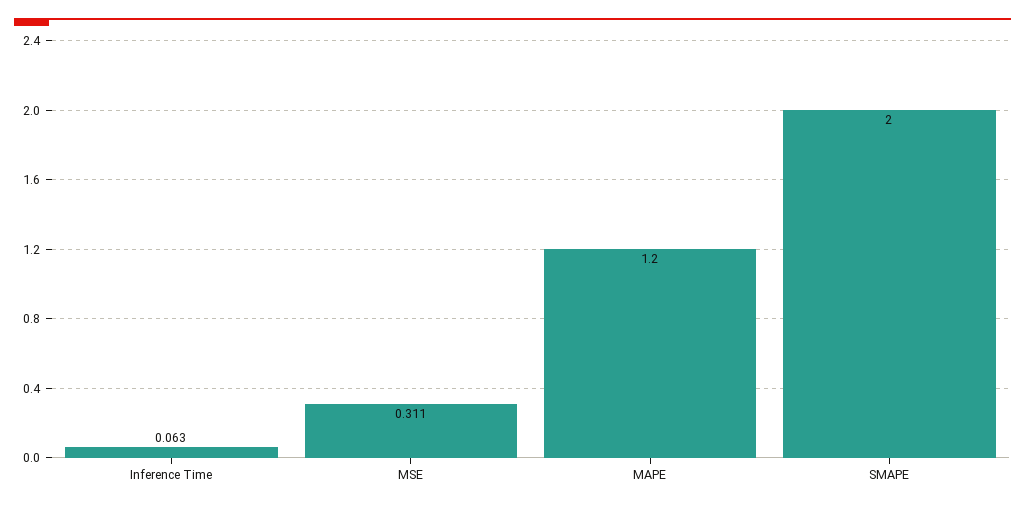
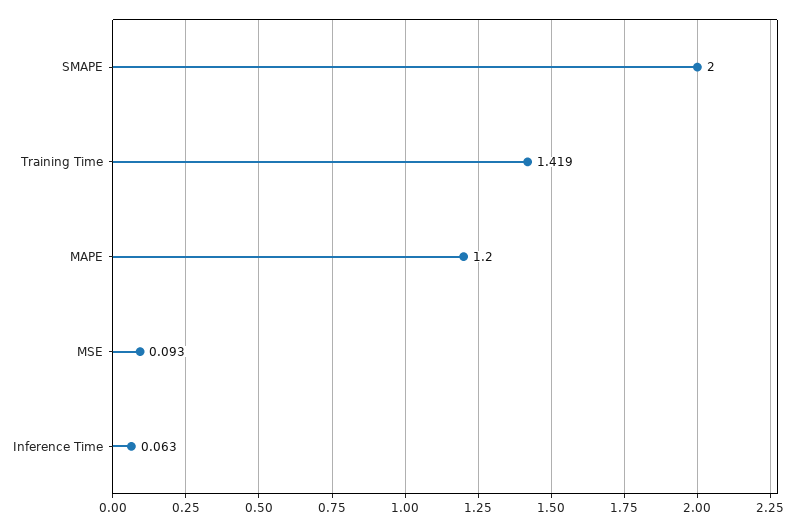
  {
    "Inference Time": 0.063,
-   "MSE": 0.311,
+   "MSE": 0.093,
    "MAPE": 1.2,
-   "SMAPE": 2
+   "SMAPE": 2,
+   "Training Time": 1.419
  }

